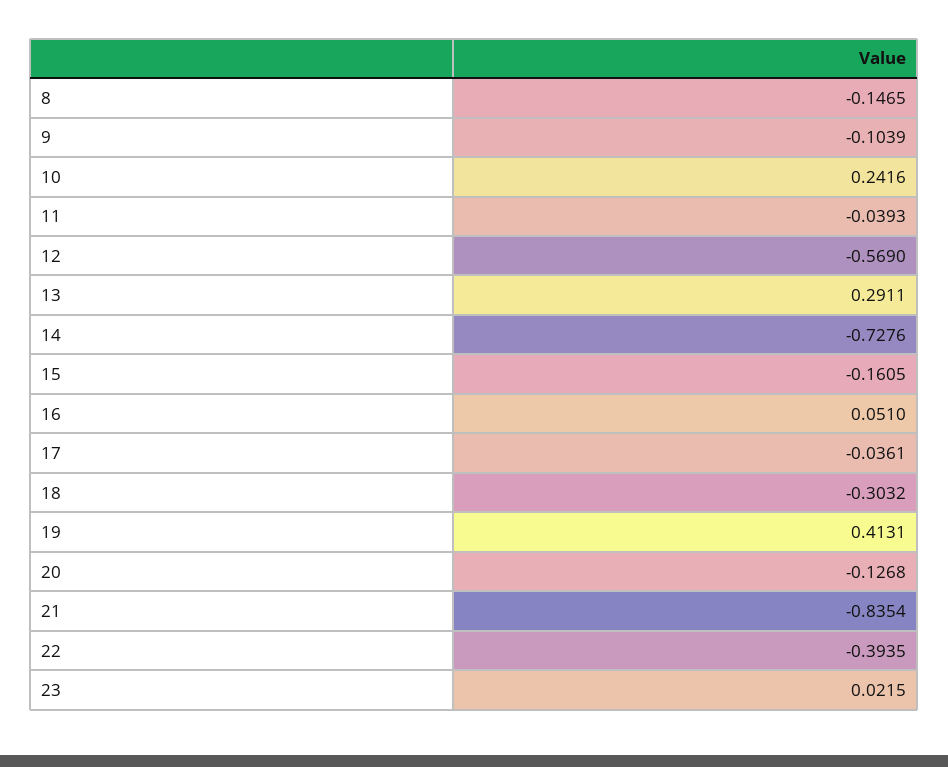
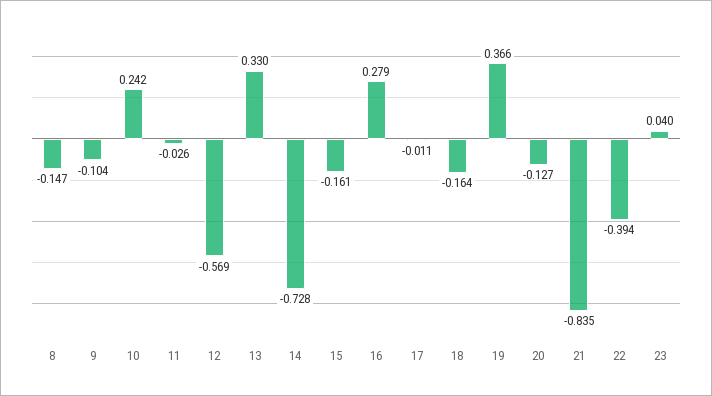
  {
    "8": -0.1465,
    "9": -0.1039,
    "10": 0.2416,
-   "11": -0.0393,
+   "11": -0.026,
    "12": -0.569,
-   "13": 0.2911,
+   "13": 0.33,
    "14": -0.7276,
    "15": -0.1605,
-   "16": 0.051,
+   "16": 0.279,
-   "17": -0.0361,
+   "17": -0.011,
-   "18": -0.3032,
+   "18": -0.164,
-   "19": 0.4131,
+   "19": 0.366,
    "20": -0.1268,
    "21": -0.8354,
    "22": -0.3935,
-   "23": 0.0215
+   "23": 0.04
  }

